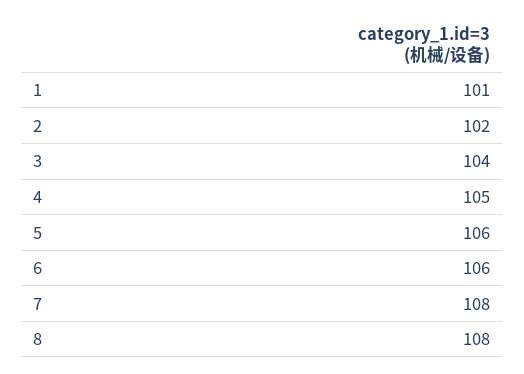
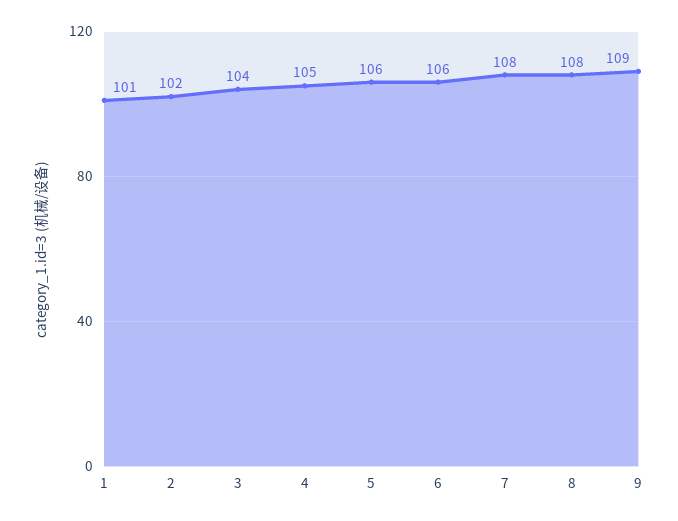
  {
    "1": 101,
    "2": 102,
    "3": 104,
    "4": 105,
    "5": 106,
    "6": 106,
    "7": 108,
-   "8": 108
+   "8": 108,
+   "9": 109
  }

